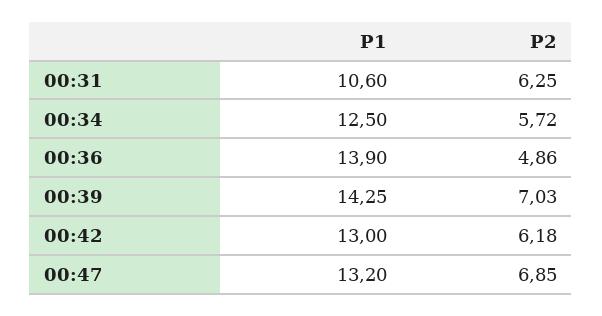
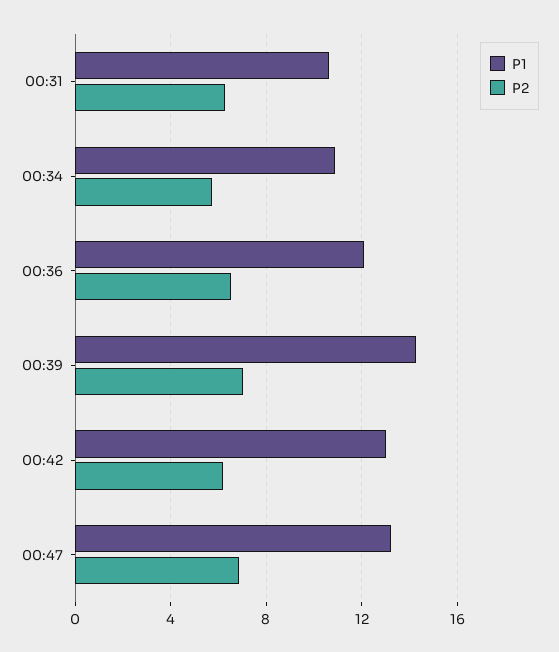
  {
    "P1": {
      "00:31": 10.6,
-     "00:34": 12.5,
+     "00:34": 11,
-     "00:36": 13.9,
+     "00:36": 12,
      "00:39": 14.25,
      "00:42": 13,
      "00:47": 13.2
    },
    "P2": {
      "00:31": 6.25,
      "00:34": 5.72,
-     "00:36": 4.86,
+     "00:36": 6.5,
      "00:39": 7.03,
      "00:42": 6.18,
      "00:47": 6.85
    }
  }

